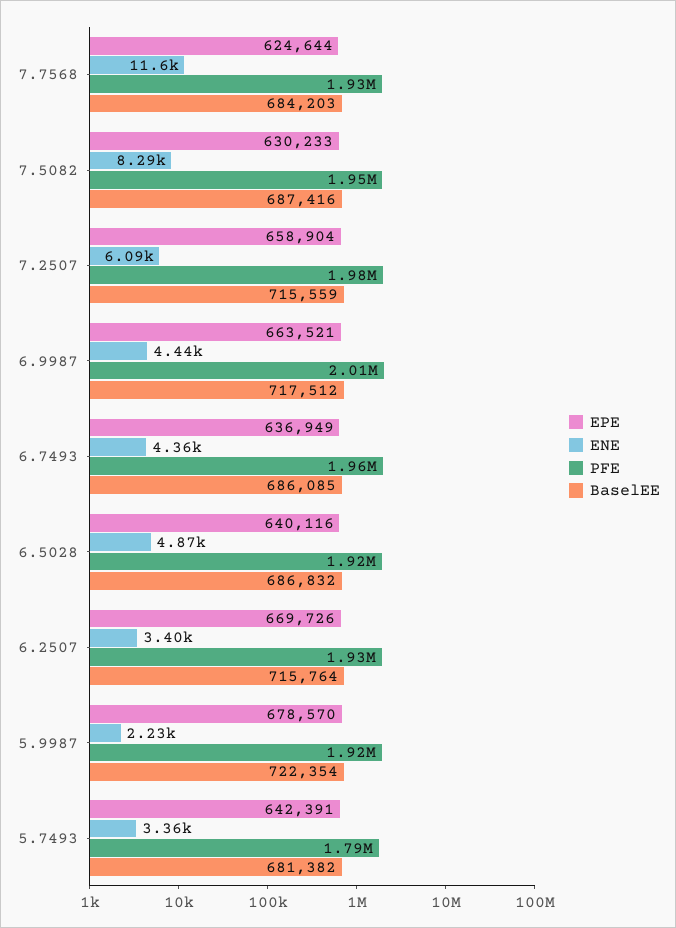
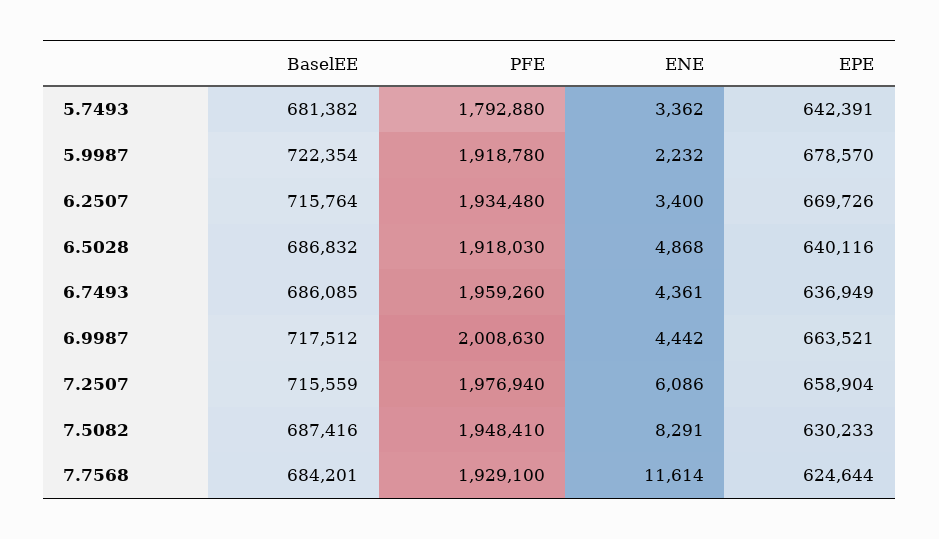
  {
    "EPE": {
      "7.7568": 624644,
      "7.5082": 630233,
      "7.2507": 658904,
      "6.9987": 663521,
      "6.7493": 636949,
      "6.5028": 640116,
      "6.2507": 669726,
      "5.9987": 678570,
      "5.7493": 642391
    },
    "ENE": {
      "7.7568": 11614,
      "7.5082": 8291,
      "7.2507": 6086,
      "6.9987": 4442,
      "6.7493": 4361,
      "6.5028": 4868,
      "6.2507": 3400,
      "5.9987": 2232,
      "5.7493": 3362
    },
    "PFE": {
      "7.7568": 1929100,
      "7.5082": 1948410,
      "7.2507": 1976940,
      "6.9987": 2008630,
      "6.7493": 1959260,
      "6.5028": 1918030,
      "6.2507": 1934480,
      "5.9987": 1918780,
      "5.7493": 1792880
    },
    "BaselEE": {
-     "7.7568": 684203,
+     "7.7568": 684201,
      "7.5082": 687416,
      "7.2507": 715559,
      "6.9987": 717512,
      "6.7493": 686085,
      "6.5028": 686832,
      "6.2507": 715764,
      "5.9987": 722354,
      "5.7493": 681382
    }
  }

